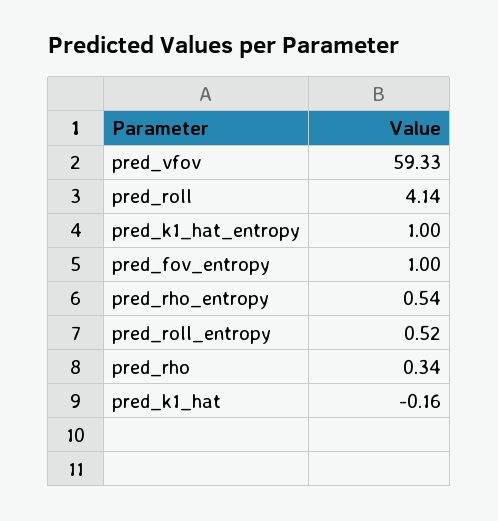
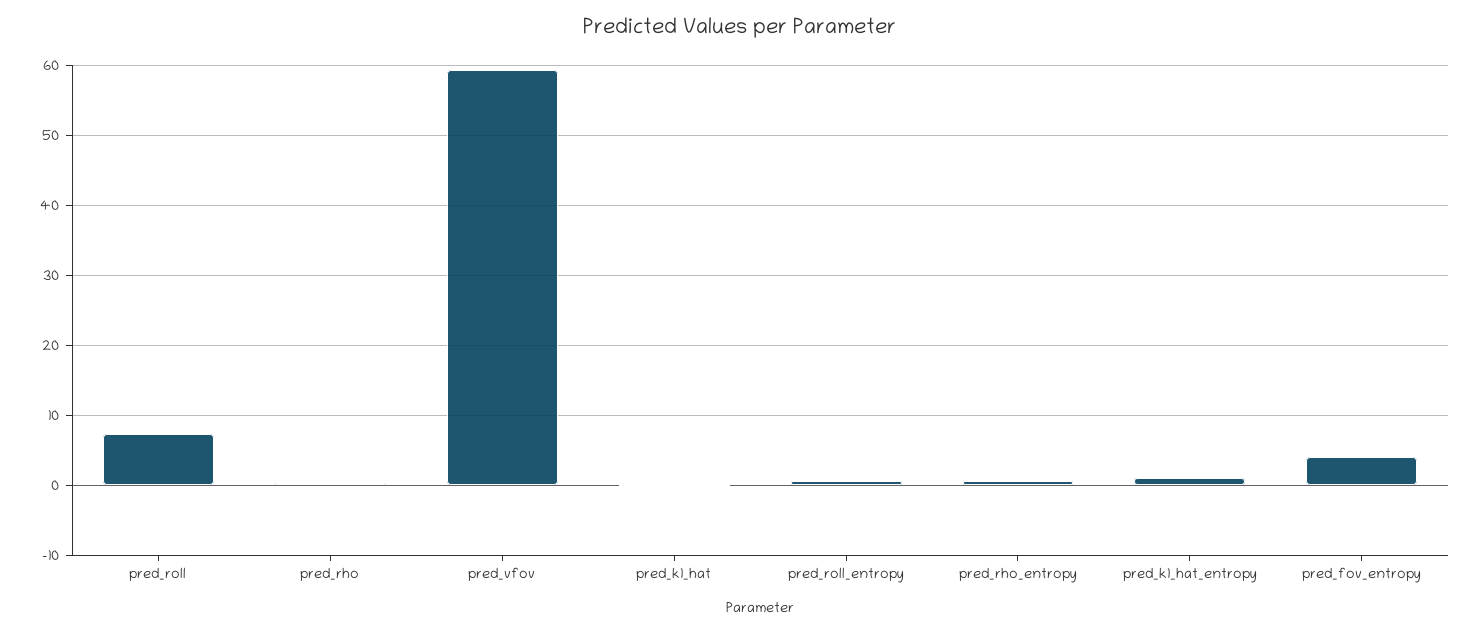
  {
    "pred_vfov": 59.33,
-   "pred_roll": 4.14,
+   "pred_roll": 7,
    "pred_k1_hat_entropy": 1,
-   "pred_fov_entropy": 1,
+   "pred_fov_entropy": 4,
    "pred_rho_entropy": 0.54,
    "pred_roll_entropy": 0.52,
    "pred_rho": 0.34,
    "pred_k1_hat": -0.16
  }

